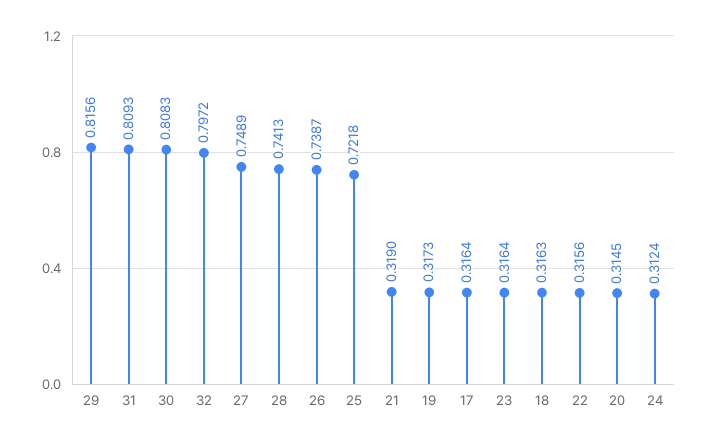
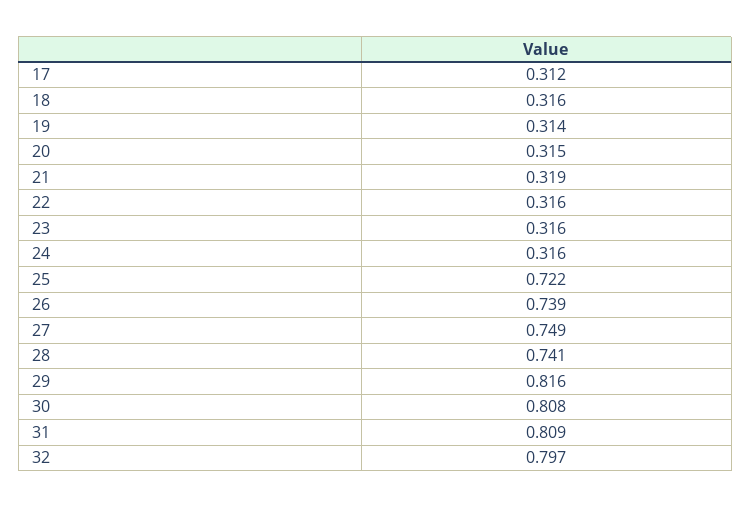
  {
    "29": 0.8156,
    "31": 0.8093,
    "30": 0.8083,
    "32": 0.7972,
    "27": 0.7489,
    "28": 0.7413,
    "26": 0.7387,
    "25": 0.7218,
    "21": 0.319,
-   "19": 0.3173,
+   "19": 0.314,
-   "17": 0.3164,
+   "17": 0.312,
    "23": 0.3164,
    "18": 0.3163,
    "22": 0.3156,
    "20": 0.3145,
-   "24": 0.3124
+   "24": 0.316
  }

